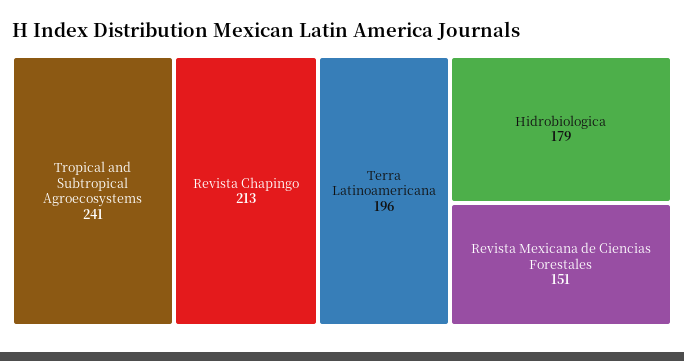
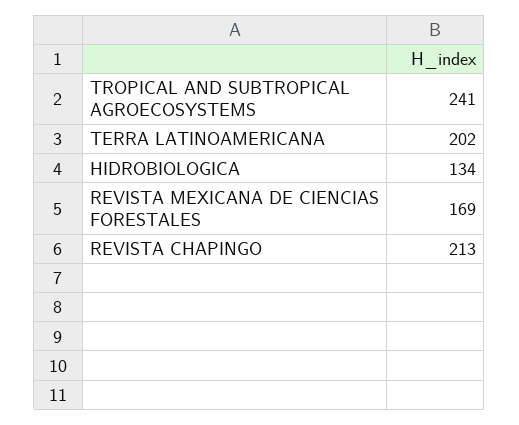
  {
    "Tropical and Subtropical Agroecosystems": 241,
    "Revista Chapingo": 213,
-   "Terra Latinoamericana": 196,
+   "Terra Latinoamericana": 202,
-   "Hidrobiologica": 179,
+   "Hidrobiologica": 134,
-   "Revista Mexicana de Ciencias Forestales": 151
+   "Revista Mexicana de Ciencias Forestales": 169
  }

